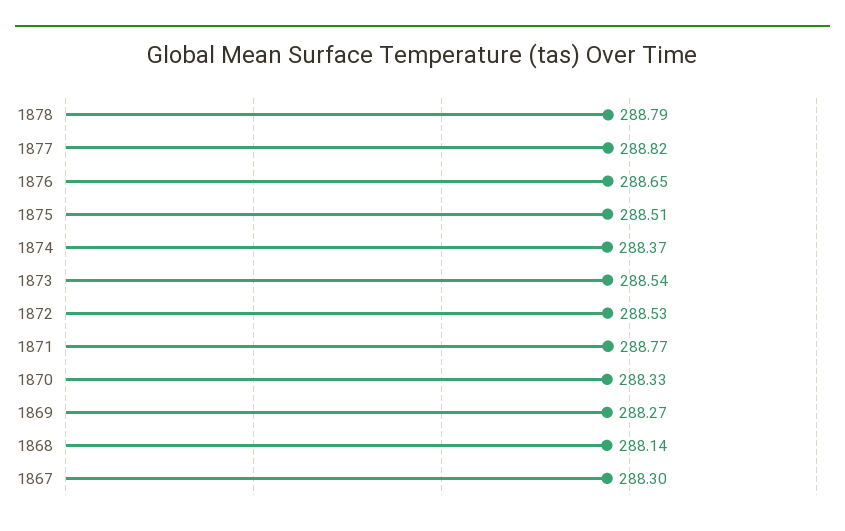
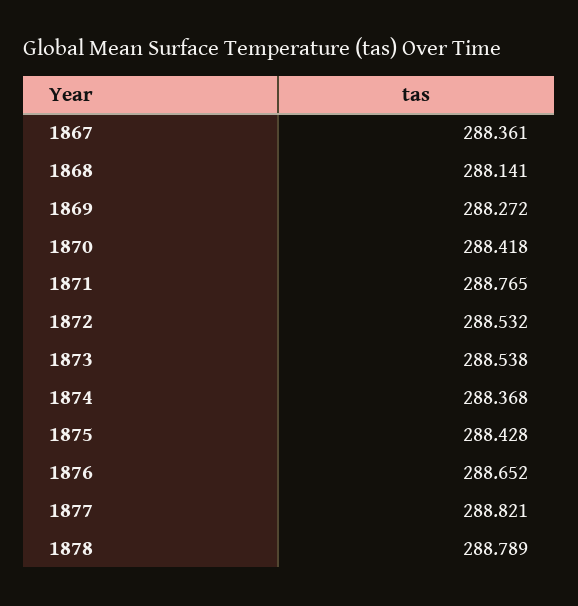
  {
    "1878": 288.789,
    "1877": 288.821,
    "1876": 288.652,
-   "1875": 288.51,
+   "1875": 288.428,
    "1874": 288.368,
    "1873": 288.538,
    "1872": 288.532,
    "1871": 288.765,
-   "1870": 288.33,
+   "1870": 288.418,
    "1869": 288.272,
    "1868": 288.141,
-   "1867": 288.3
+   "1867": 288.361
  }

